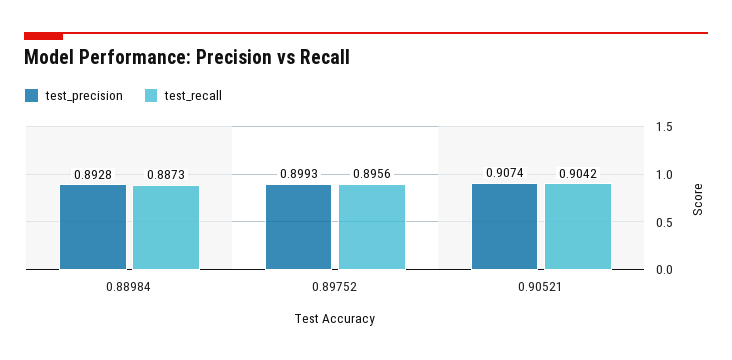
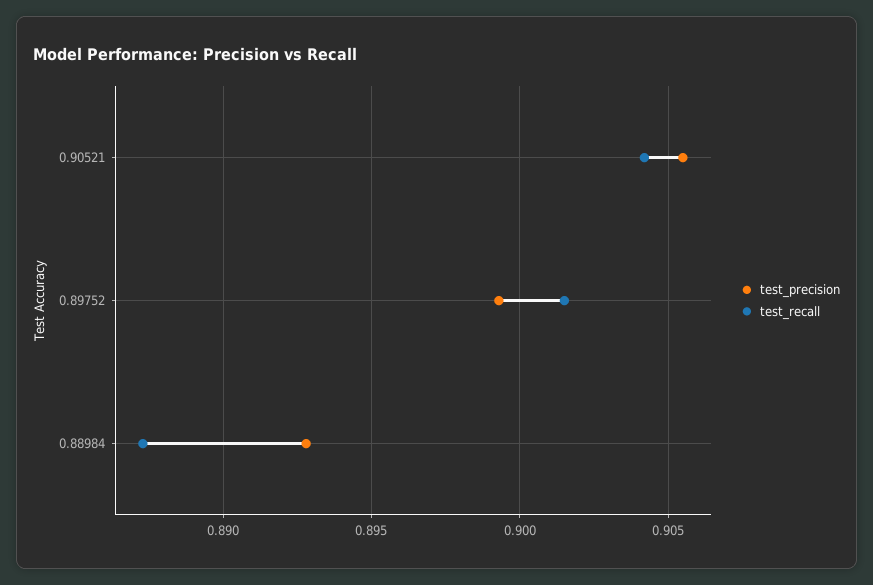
  {
    "test_precision": {
      "0.88984": 0.8928,
      "0.89752": 0.8993,
-     "0.90521": 0.9074
+     "0.90521": 0.9055
    },
    "test_recall": {
      "0.88984": 0.8873,
-     "0.89752": 0.8956,
+     "0.89752": 0.9015,
      "0.90521": 0.9042
    }
  }

